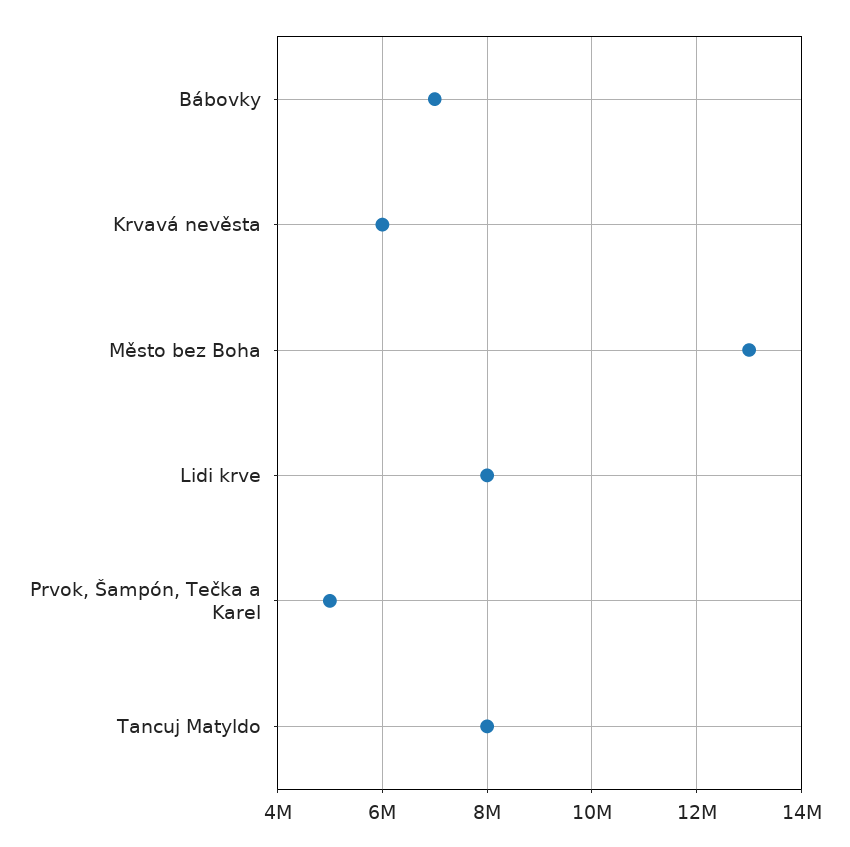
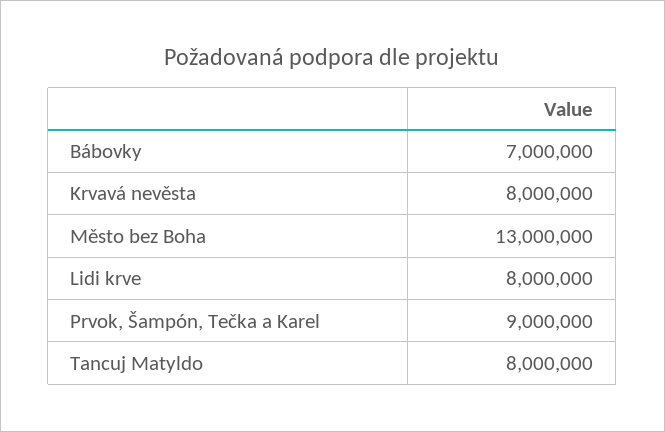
  {
    "Bábovky": 7000000,
-   "Krvavá nevěsta": 6000000,
+   "Krvavá nevěsta": 8000000,
    "Město bez Boha": 13000000,
    "Lidi krve": 8000000,
-   "Prvok, Šampón, Tečka a Karel": 5000000,
+   "Prvok, Šampón, Tečka a Karel": 9000000,
    "Tancuj Matyldo": 8000000
  }

